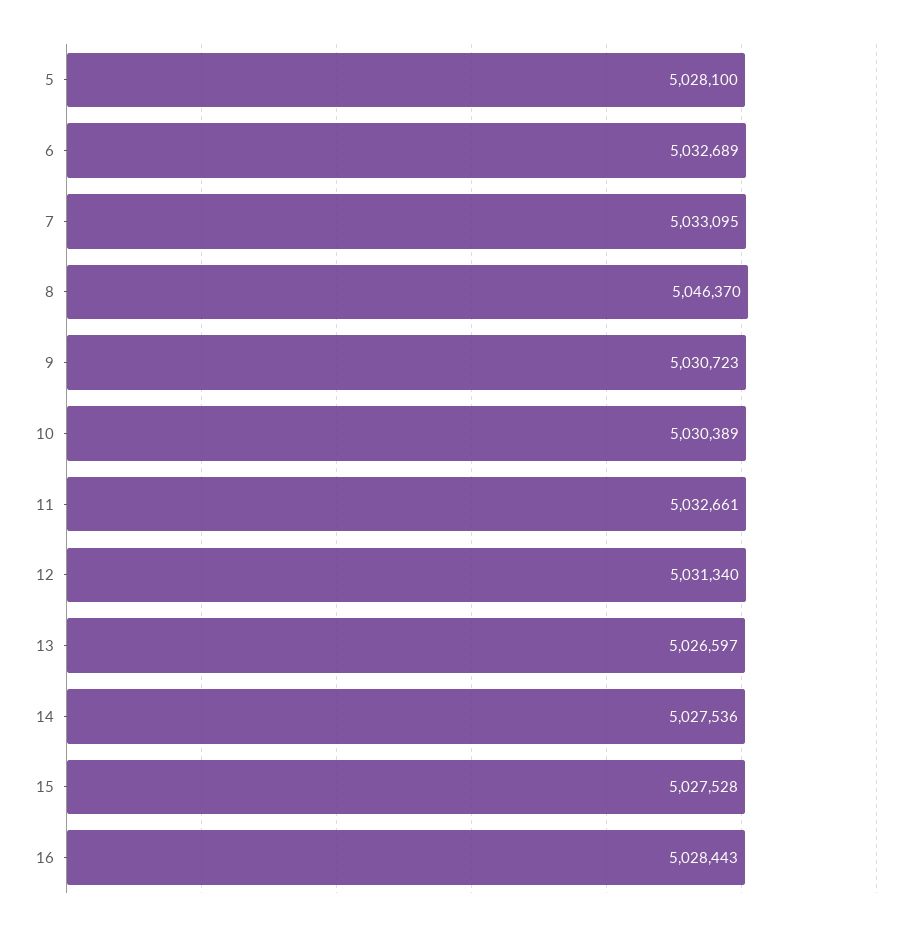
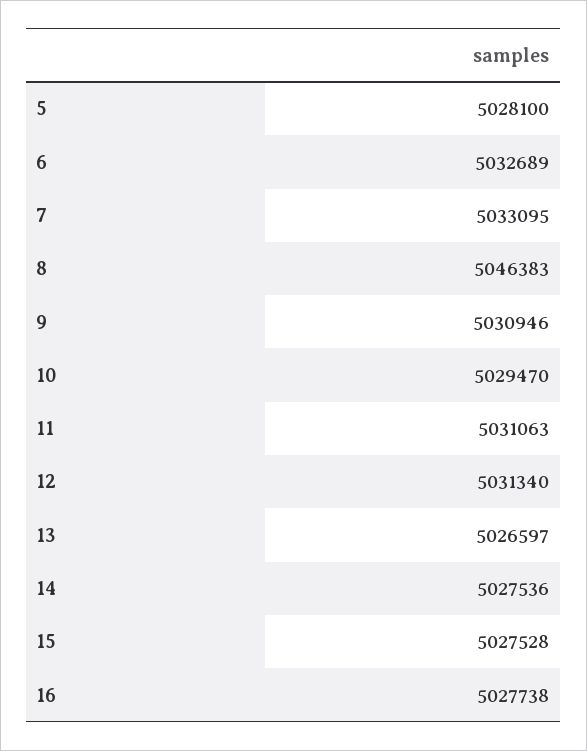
  {
    "5": 5028100,
    "6": 5032689,
    "7": 5033095,
-   "8": 5046370,
+   "8": 5046383,
-   "9": 5030723,
+   "9": 5030946,
-   "10": 5030389,
+   "10": 5029470,
-   "11": 5032661,
+   "11": 5031063,
    "12": 5031340,
    "13": 5026597,
    "14": 5027536,
    "15": 5027528,
-   "16": 5028443
+   "16": 5027738
  }

